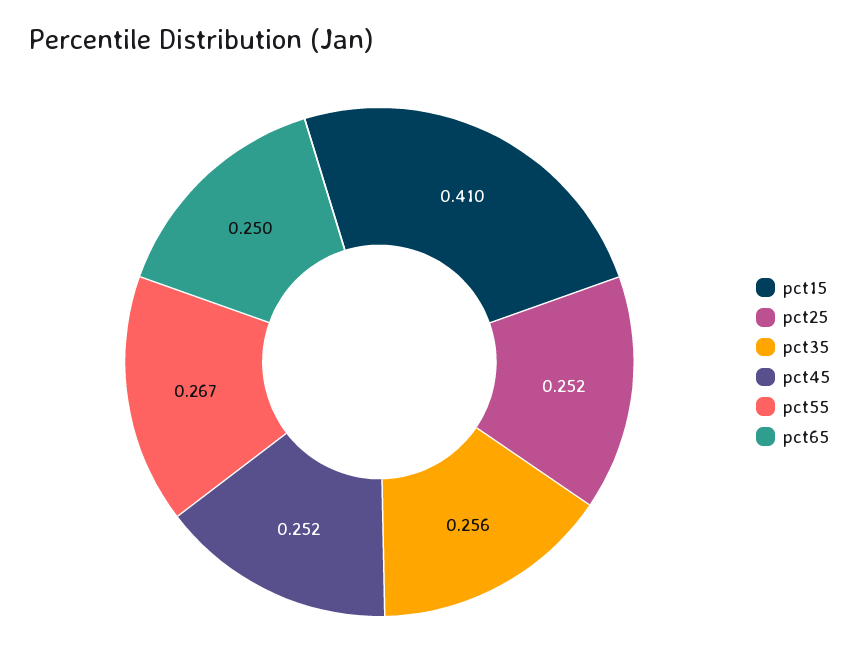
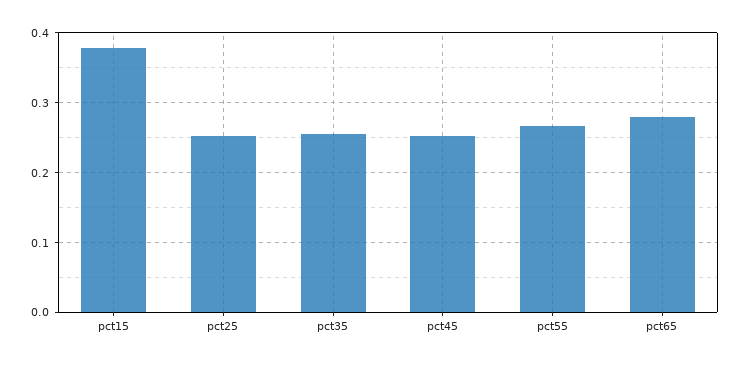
  {
-   "pct15": 0.41,
+   "pct15": 0.38,
    "pct25": 0.252,
    "pct35": 0.256,
    "pct45": 0.252,
    "pct55": 0.267,
-   "pct65": 0.25
+   "pct65": 0.28
  }

